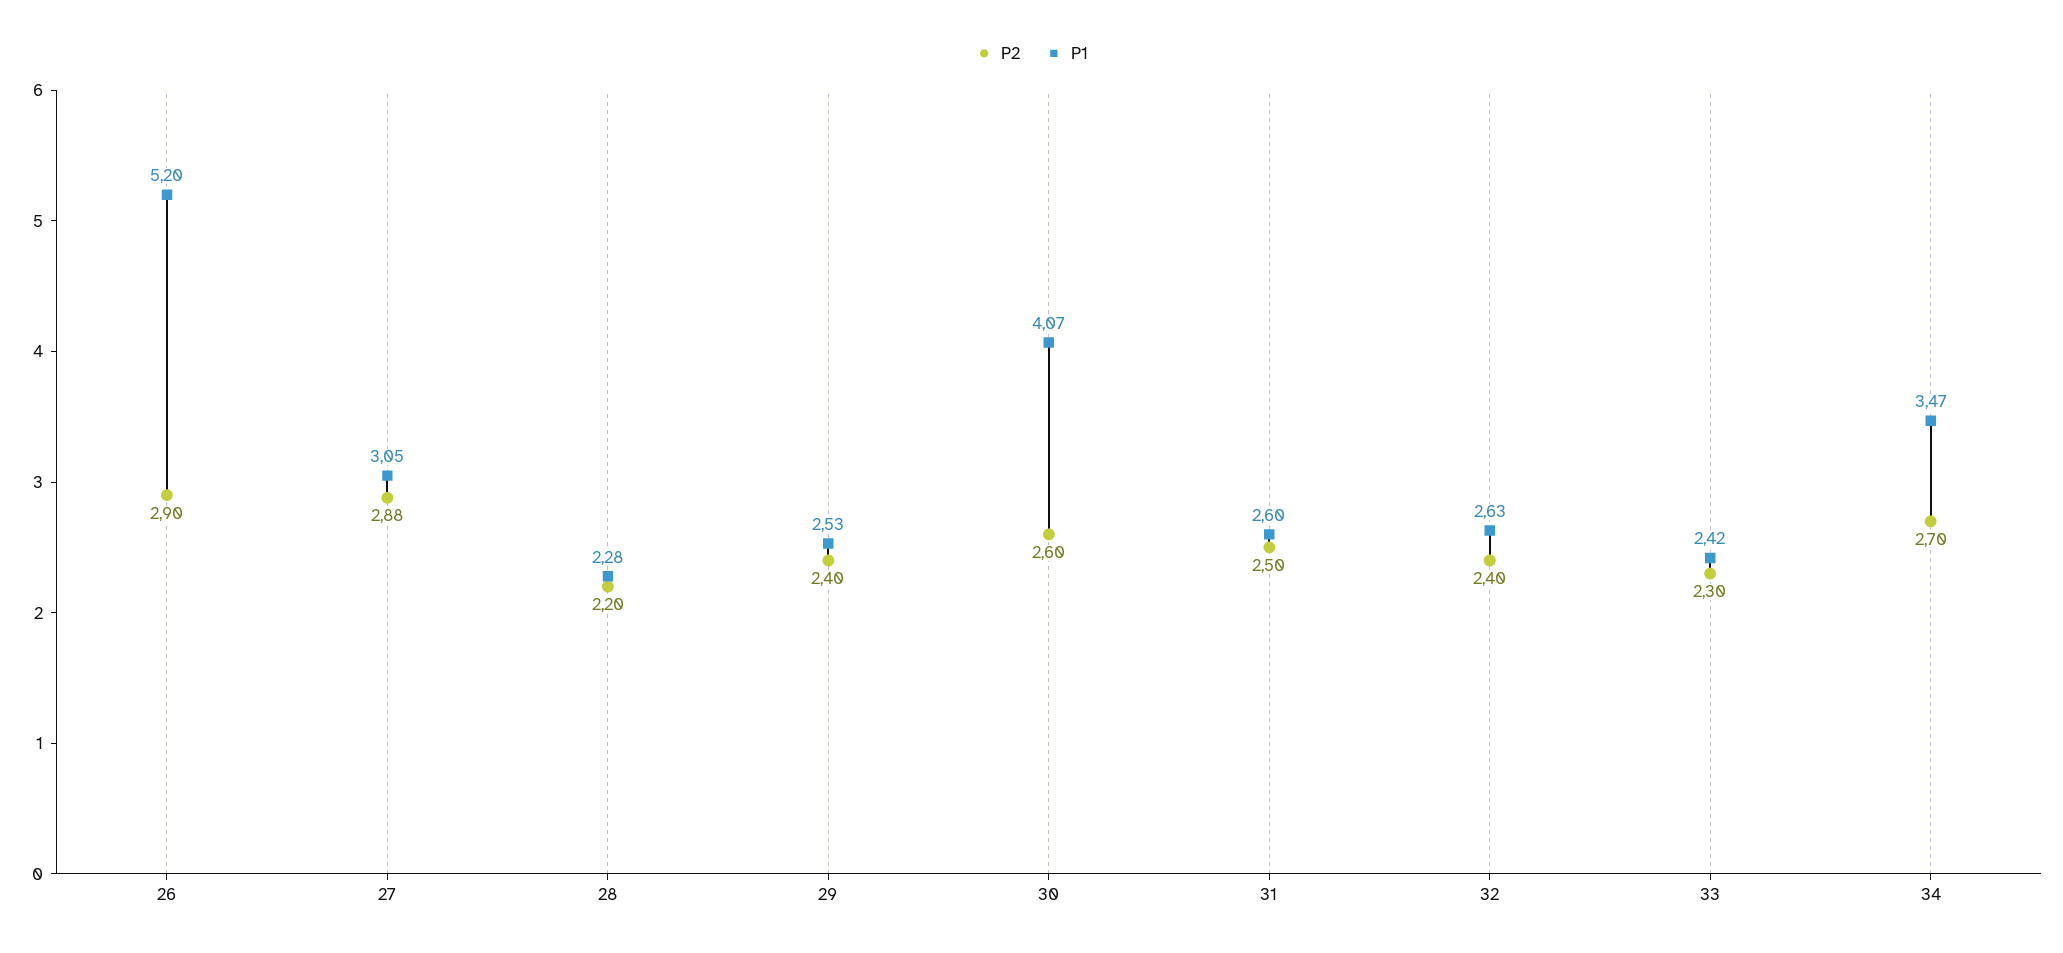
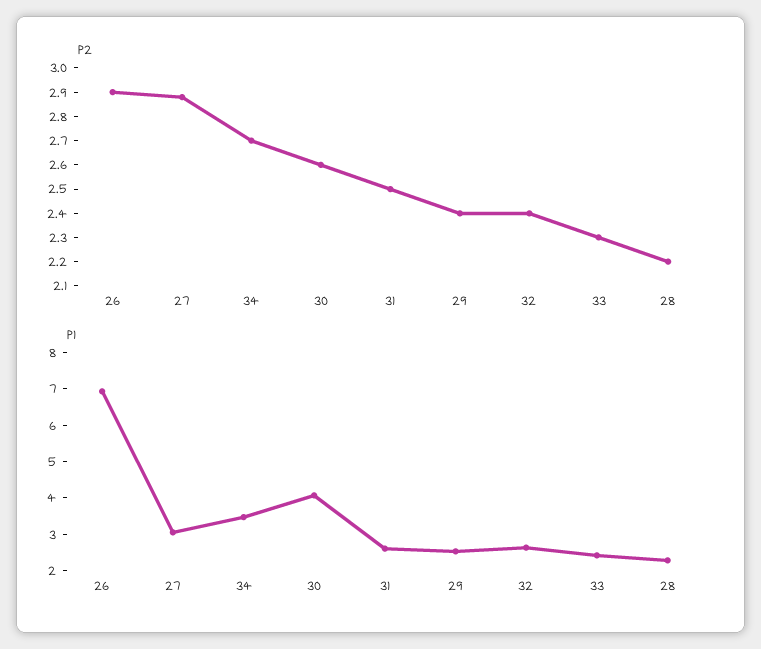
  {
    "P2": {
      "26": 2.9,
      "27": 2.88,
      "28": 2.2,
      "29": 2.4,
      "30": 2.6,
      "31": 2.5,
      "32": 2.4,
      "33": 2.3,
      "34": 2.7
    },
    "P1": {
-     "26": 5.2,
+     "26": 7,
      "27": 3.05,
      "28": 2.28,
      "29": 2.53,
      "30": 4.07,
      "31": 2.6,
      "32": 2.63,
      "33": 2.42,
      "34": 3.47
    }
  }

